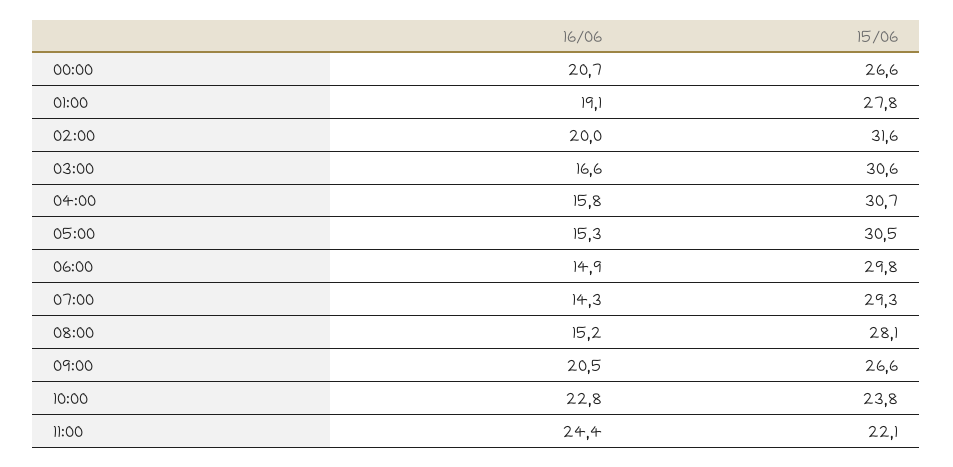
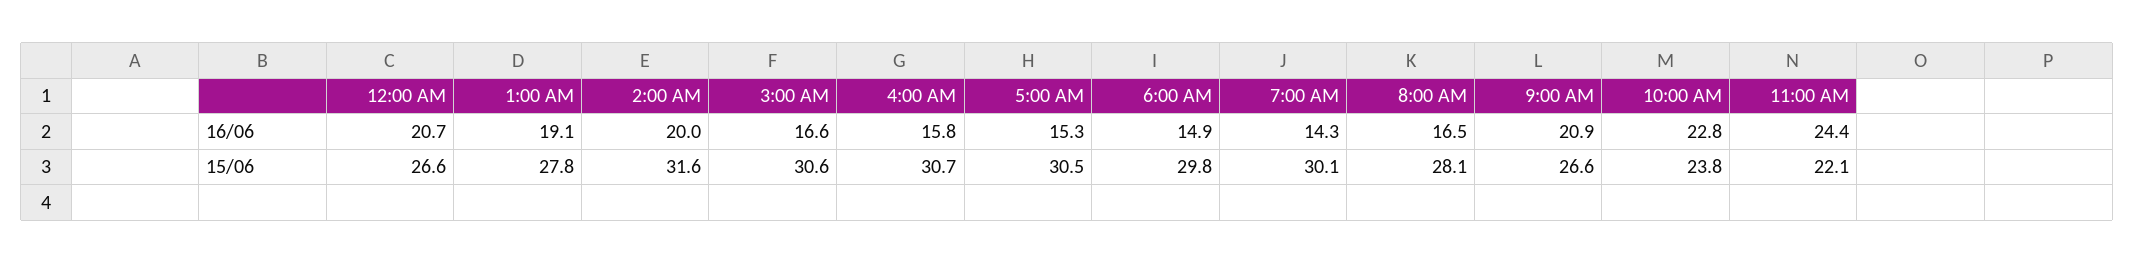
  {
    "16/06": {
      "00:00": 20.7,
      "01:00": 19.1,
      "02:00": 20,
      "03:00": 16.6,
      "04:00": 15.8,
      "05:00": 15.3,
      "06:00": 14.9,
      "07:00": 14.3,
-     "08:00": 15.2,
+     "08:00": 16.5,
-     "09:00": 20.5,
+     "09:00": 20.9,
      "10:00": 22.8,
      "11:00": 24.4
    },
    "15/06": {
      "00:00": 26.6,
      "01:00": 27.8,
      "02:00": 31.6,
      "03:00": 30.6,
      "04:00": 30.7,
      "05:00": 30.5,
      "06:00": 29.8,
-     "07:00": 29.3,
+     "07:00": 30.1,
      "08:00": 28.1,
      "09:00": 26.6,
      "10:00": 23.8,
      "11:00": 22.1
    }
  }

